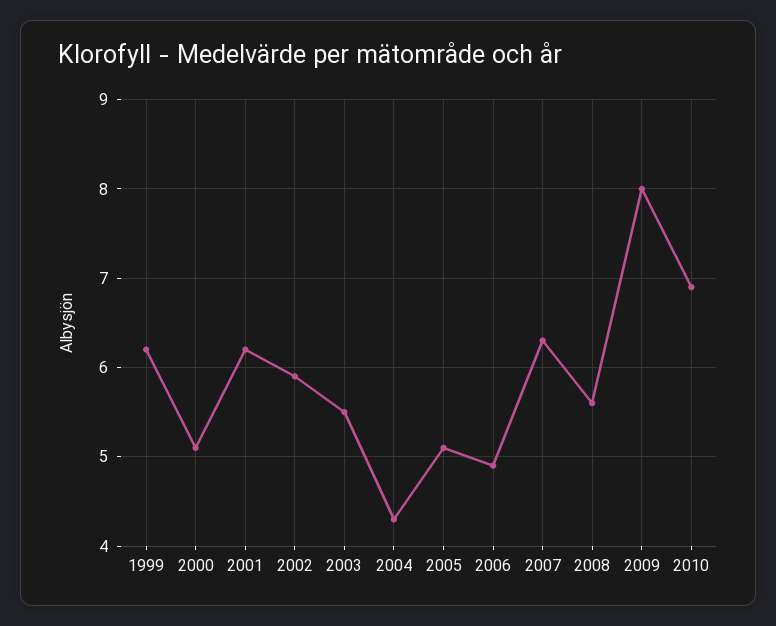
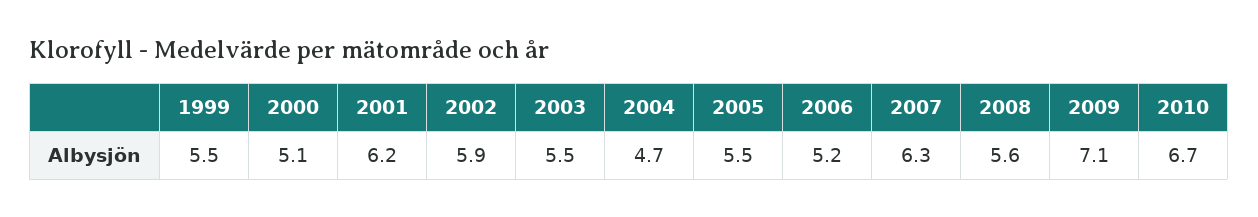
  {
-   "1999": 6.2,
+   "1999": 5.5,
    "2000": 5.1,
    "2001": 6.2,
    "2002": 5.9,
    "2003": 5.5,
-   "2004": 4.3,
+   "2004": 4.7,
-   "2005": 5.1,
+   "2005": 5.5,
-   "2006": 4.9,
+   "2006": 5.2,
    "2007": 6.3,
    "2008": 5.6,
-   "2009": 8,
+   "2009": 7.1,
-   "2010": 6.9
+   "2010": 6.7
  }

